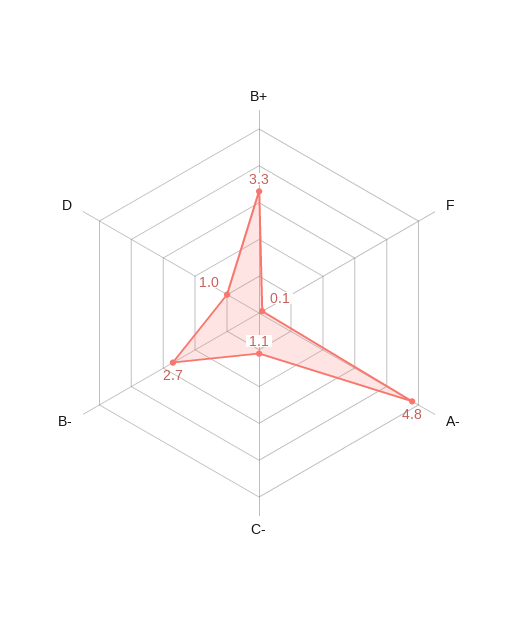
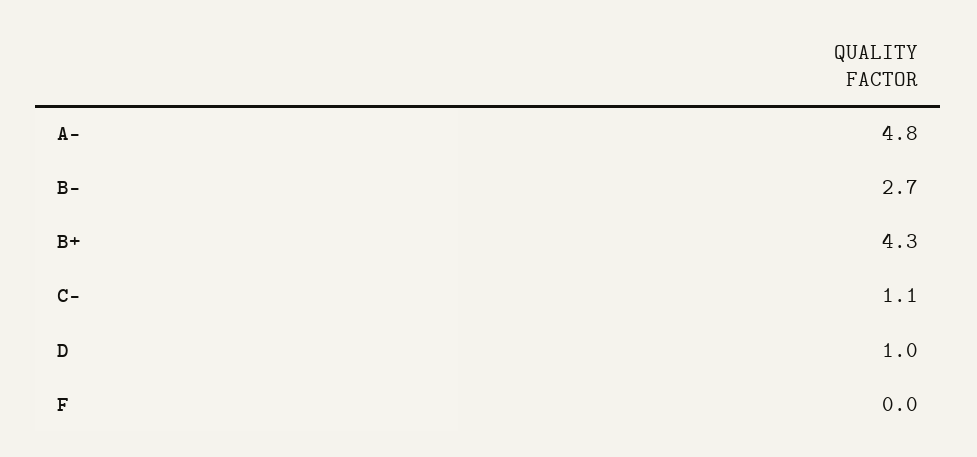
  {
-   "B+": 3.3,
+   "B+": 4.3,
-   "F": 0.1,
+   "F": 0,
    "A-": 4.8,
    "C-": 1.1,
    "B-": 2.7,
    "D": 1
  }

